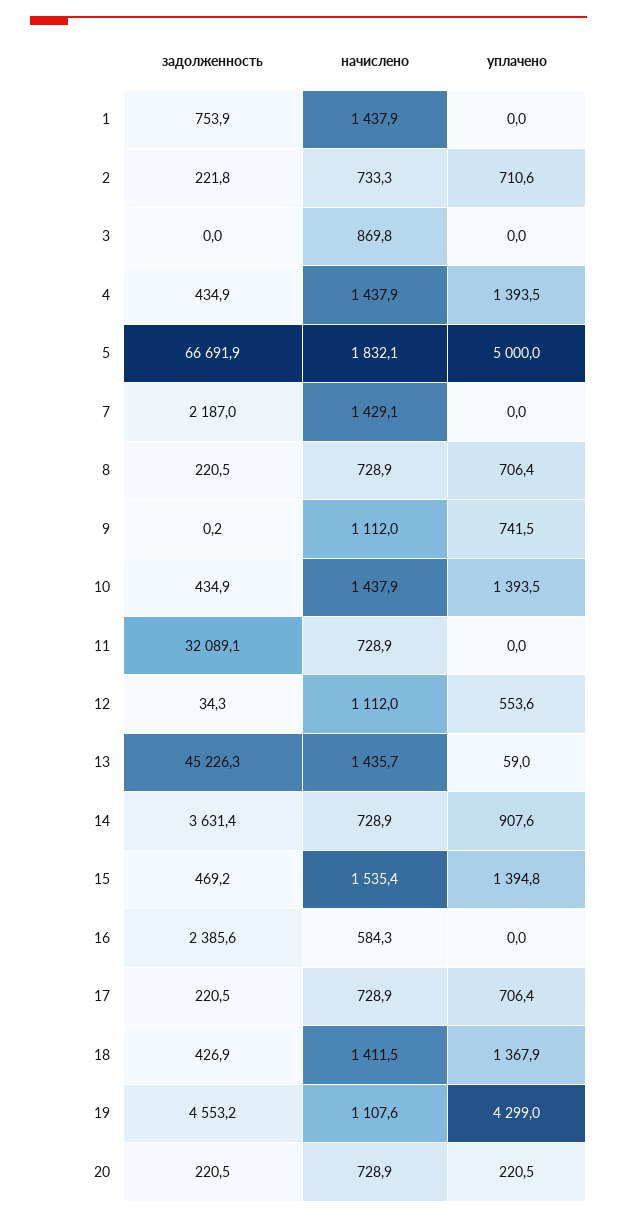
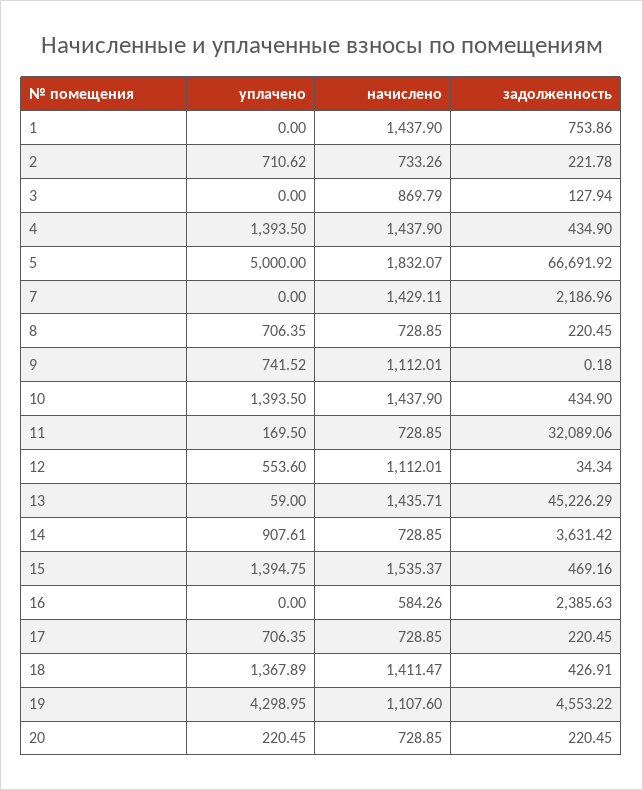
  {
    "задолженность": {
      "1": 753.86,
      "2": 221.78,
-     "3": 0,
+     "3": 127.94,
      "4": 434.9,
      "5": 66691.92,
      "7": 2186.96,
      "8": 220.45,
      "9": 0.18,
      "10": 434.9,
      "11": 32089.06,
      "12": 34.34,
      "13": 45226.29,
      "14": 3631.42,
      "15": 469.16,
      "16": 2385.63,
      "17": 220.45,
      "18": 426.91,
      "19": 4553.22,
      "20": 220.45
    },
    "начислено": {
      "1": 1437.9,
      "2": 733.26,
      "3": 869.79,
      "4": 1437.9,
      "5": 1832.07,
      "7": 1429.11,
      "8": 728.85,
      "9": 1112.01,
      "10": 1437.9,
      "11": 728.85,
      "12": 1112.01,
      "13": 1435.71,
      "14": 728.85,
      "15": 1535.37,
      "16": 584.26,
      "17": 728.85,
      "18": 1411.47,
      "19": 1107.6,
      "20": 728.85
    },
    "уплачено": {
      "1": 0,
      "2": 710.62,
      "3": 0,
      "4": 1393.5,
      "5": 5000,
      "7": 0,
      "8": 706.35,
      "9": 741.52,
      "10": 1393.5,
-     "11": 0,
+     "11": 169.5,
      "12": 553.6,
      "13": 59,
      "14": 907.61,
      "15": 1394.75,
      "16": 0,
      "17": 706.35,
      "18": 1367.89,
      "19": 4298.95,
      "20": 220.45
    }
  }

